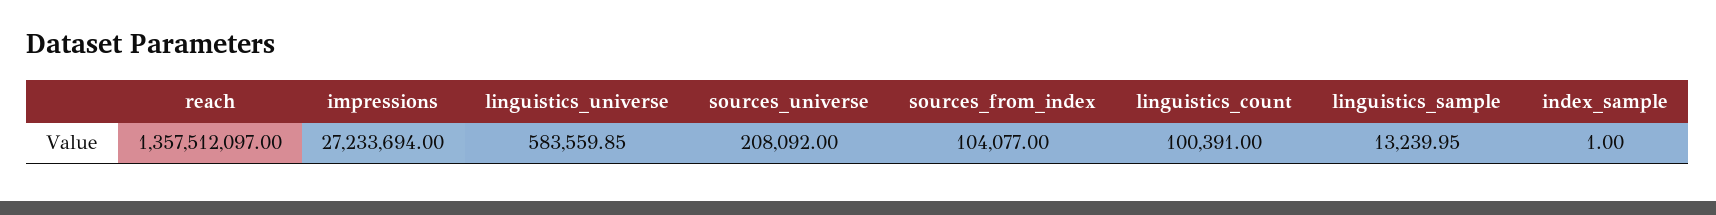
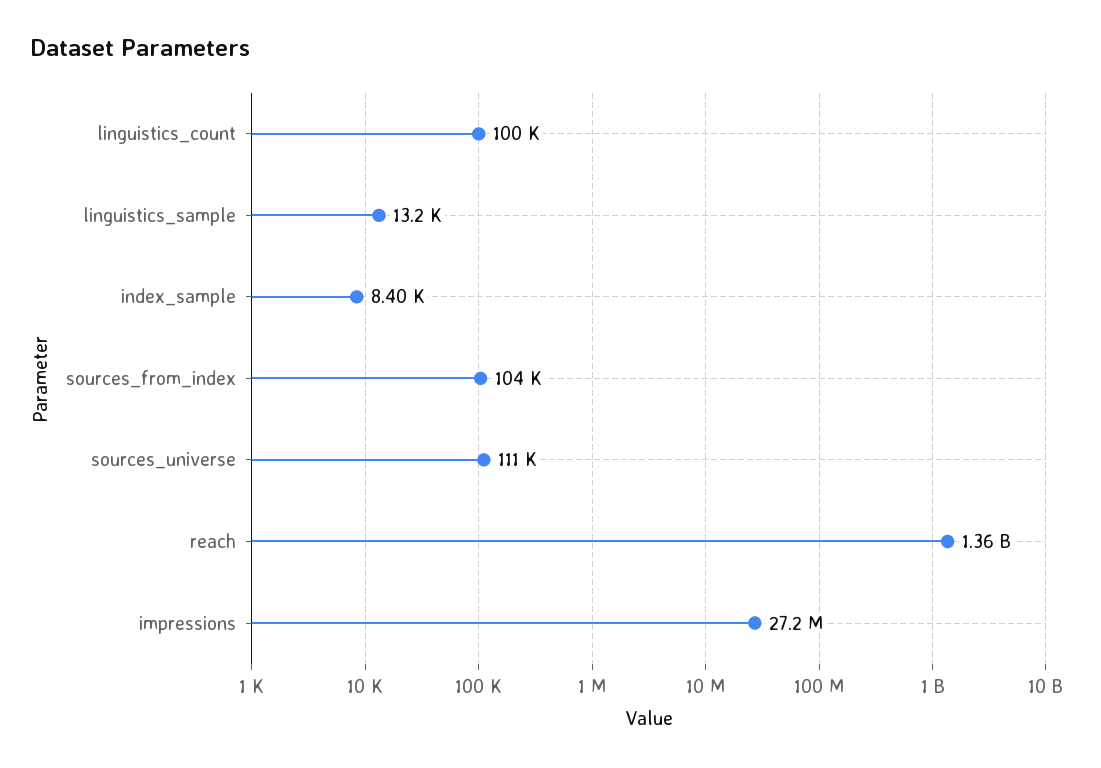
  {
    "reach": 1357512097,
    "impressions": 27233694,
-   "linguistics_universe": 583559.85,
-   "sources_universe": 208092,
+   "sources_universe": 111000,
    "sources_from_index": 104077,
    "linguistics_count": 100391,
    "linguistics_sample": 13239.95,
-   "index_sample": 1
+   "index_sample": 8400
  }

